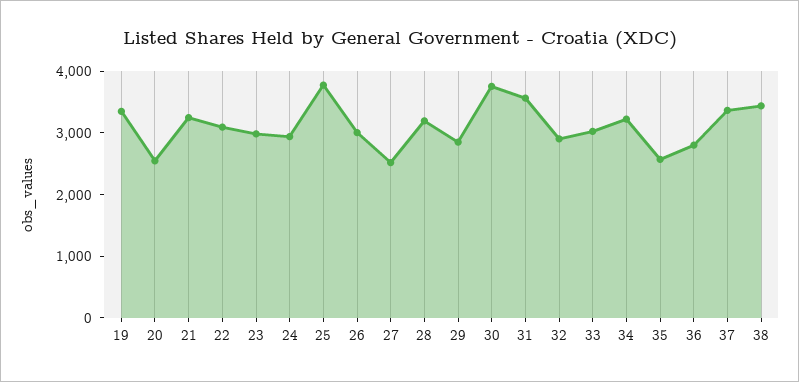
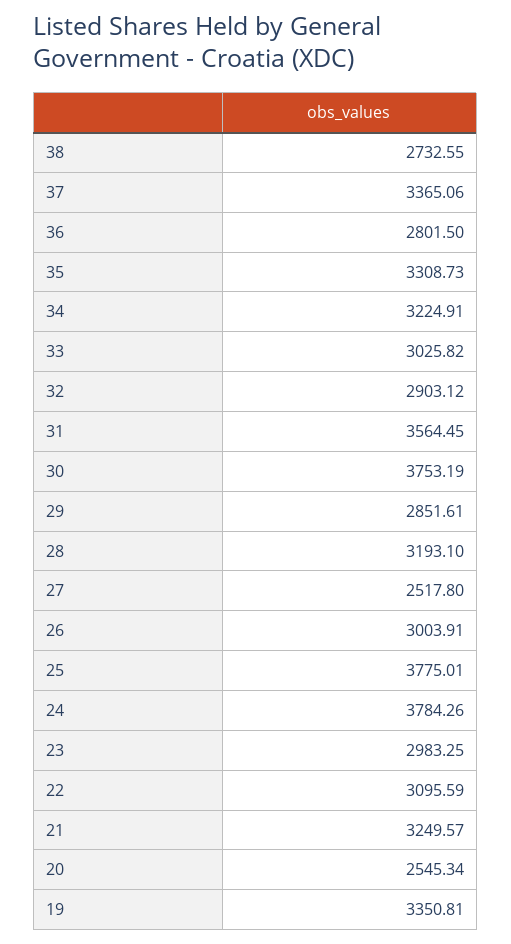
  {
    "19": 3350.81,
    "20": 2545.34,
    "21": 3249.57,
    "22": 3095.59,
    "23": 2983.25,
-   "24": 3000,
+   "24": 3784.26,
    "25": 3775.01,
    "26": 3003.91,
    "27": 2517.8,
    "28": 3193.1,
    "29": 2851.61,
    "30": 3753.19,
    "31": 3564.45,
    "32": 2903.12,
    "33": 3025.82,
    "34": 3224.91,
-   "35": 2600,
+   "35": 3308.73,
    "36": 2801.5,
    "37": 3365.06,
-   "38": 3400
+   "38": 2732.55
  }

